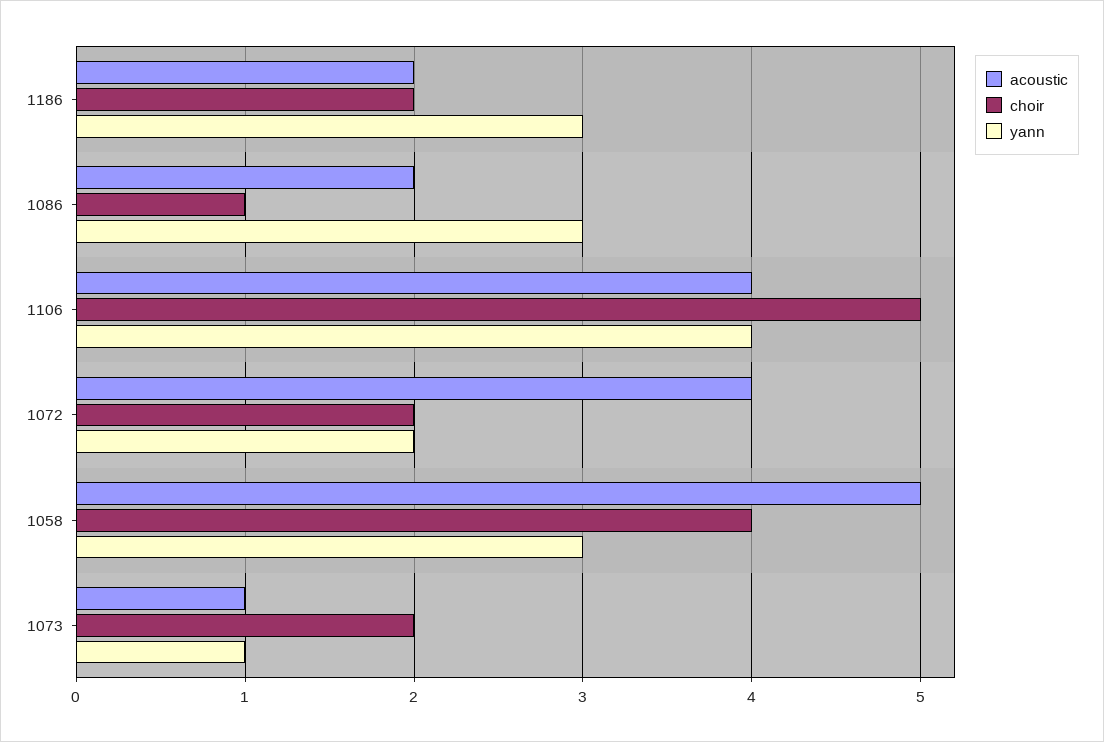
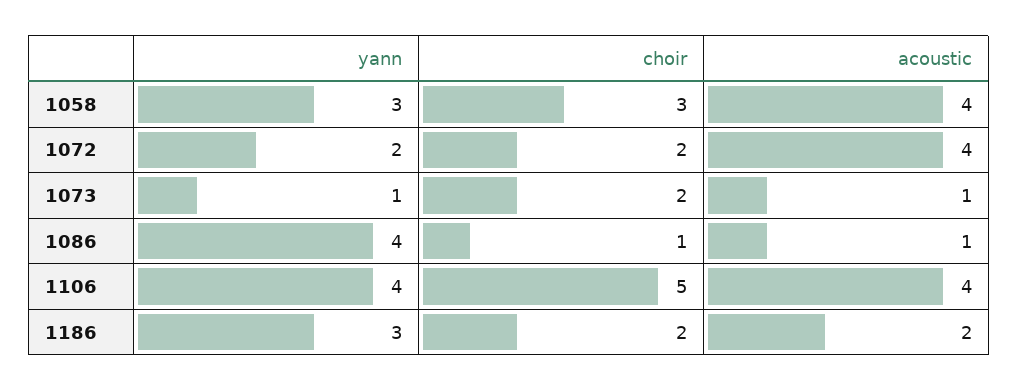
  {
    "acoustic": {
      "1186": 2,
-     "1086": 2,
+     "1086": 1,
      "1106": 4,
      "1072": 4,
-     "1058": 5,
+     "1058": 4,
      "1073": 1
    },
    "choir": {
      "1186": 2,
      "1086": 1,
      "1106": 5,
      "1072": 2,
-     "1058": 4,
+     "1058": 3,
      "1073": 2
    },
    "yann": {
      "1186": 3,
-     "1086": 3,
+     "1086": 4,
      "1106": 4,
      "1072": 2,
      "1058": 3,
      "1073": 1
    }
  }

